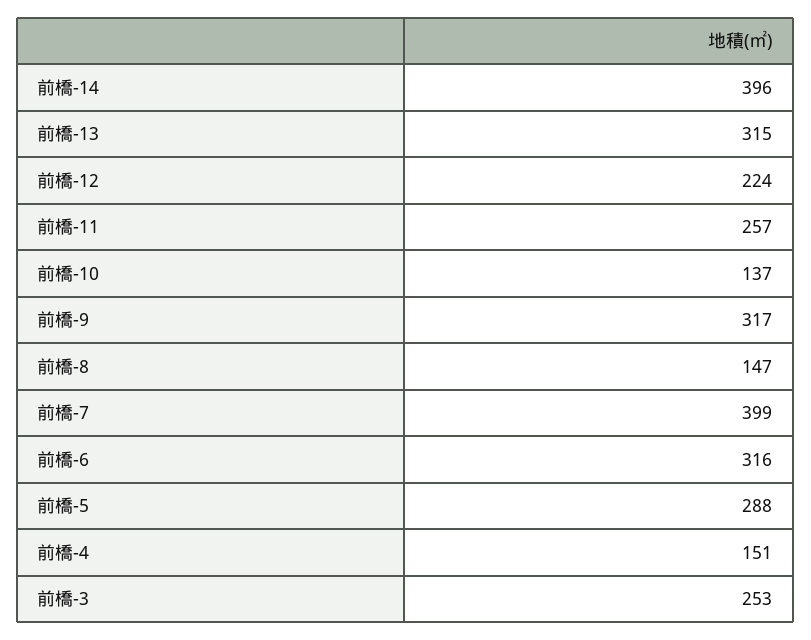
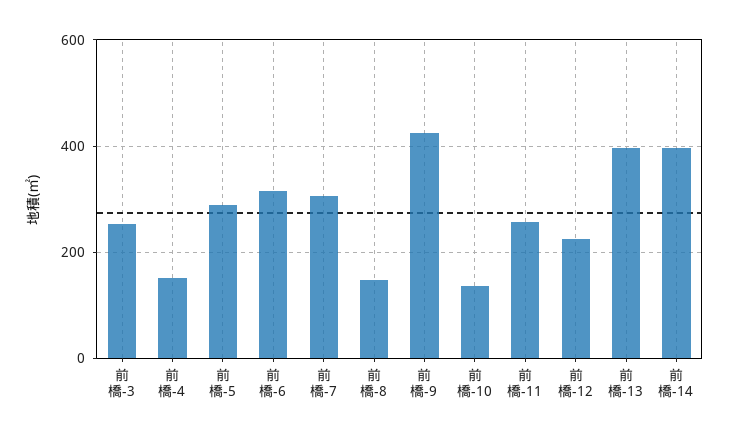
  {
    "前橋-14": 396,
-   "前橋-13": 315,
+   "前橋-13": 400,
    "前橋-12": 224,
    "前橋-11": 257,
    "前橋-10": 137,
-   "前橋-9": 317,
+   "前橋-9": 420,
    "前橋-8": 147,
-   "前橋-7": 399,
+   "前橋-7": 300,
    "前橋-6": 316,
    "前橋-5": 288,
    "前橋-4": 151,
    "前橋-3": 253
  }

